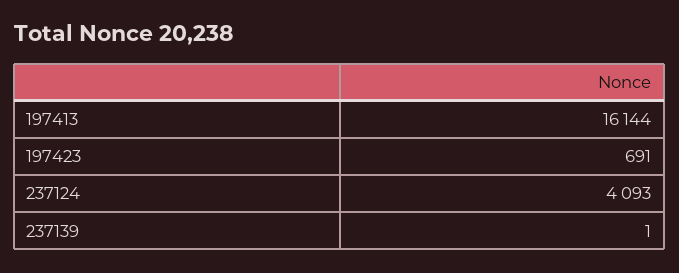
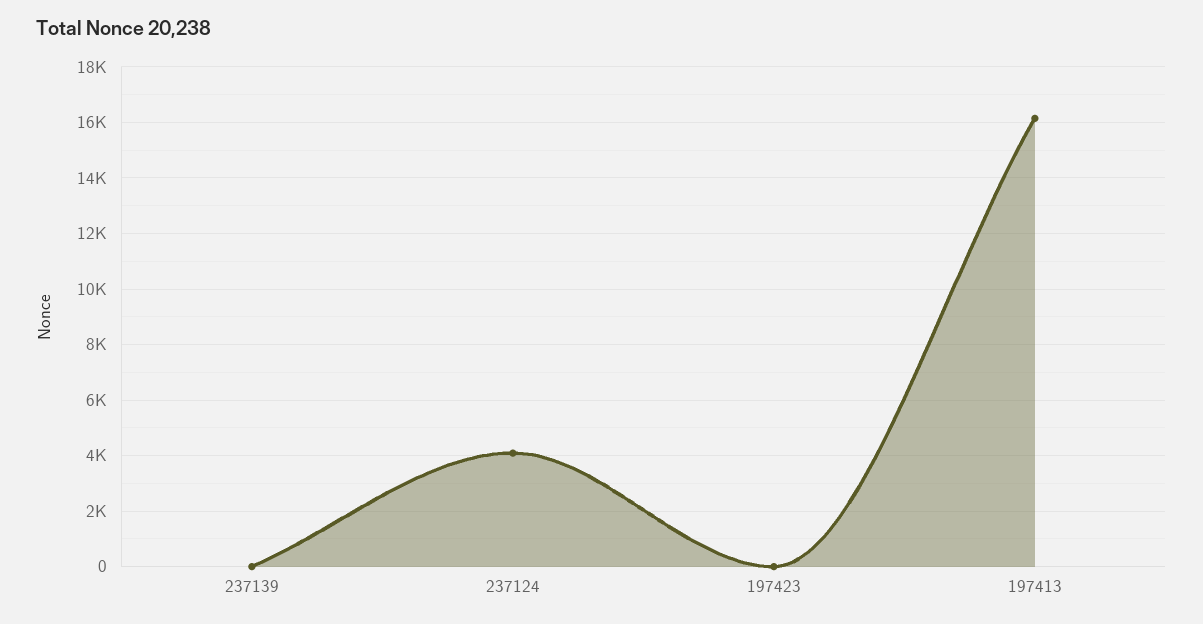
  {
    "197413": 16144,
-   "197423": 691,
+   "197423": 0,
    "237124": 4093,
    "237139": 1
  }

